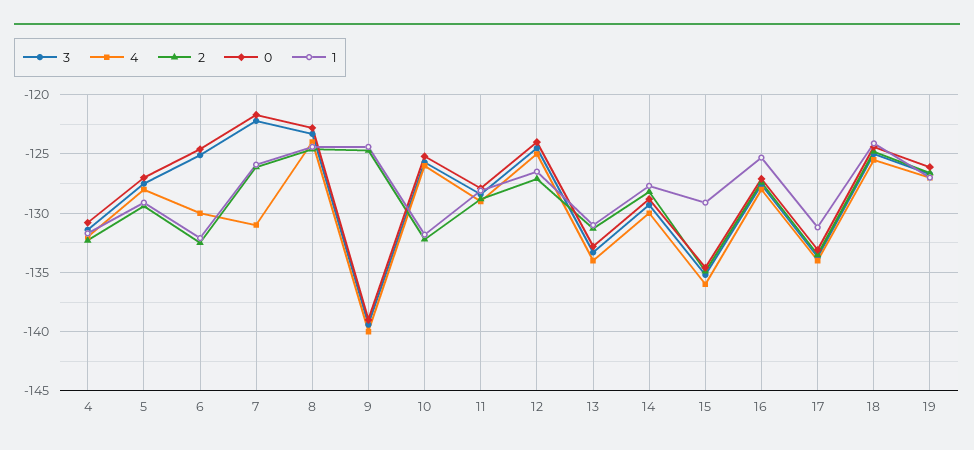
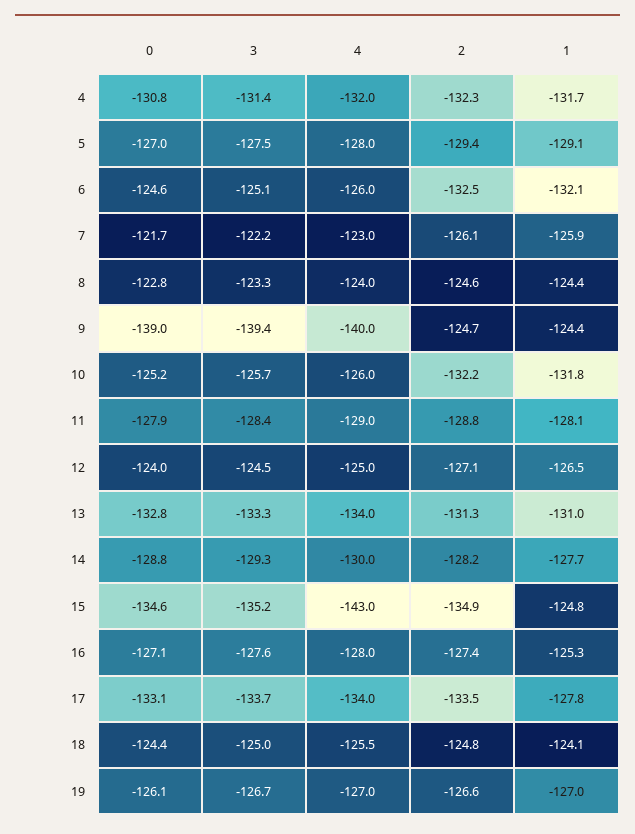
  {
    "3": {
      "4": -131.4,
      "5": -127.5,
      "6": -125.1,
      "7": -122.2,
      "8": -123.3,
      "9": -139.4,
      "10": -125.7,
      "11": -128.4,
      "12": -124.5,
      "13": -133.3,
      "14": -129.3,
      "15": -135.2,
      "16": -127.6,
      "17": -133.7,
      "18": -125,
      "19": -126.7
    },
    "4": {
      "4": -132,
      "5": -128,
-     "6": -130,
+     "6": -126,
-     "7": -131,
+     "7": -123,
      "8": -124,
      "9": -140,
      "10": -126,
      "11": -129,
      "12": -125,
      "13": -134,
      "14": -130,
-     "15": -136,
+     "15": -143,
      "16": -128,
      "17": -134,
      "18": -125.5,
      "19": -127
    },
    "2": {
      "4": -132.3,
      "5": -129.4,
      "6": -132.5,
      "7": -126.1,
      "8": -124.6,
      "9": -124.7,
      "10": -132.2,
      "11": -128.8,
      "12": -127.1,
      "13": -131.3,
      "14": -128.2,
      "15": -134.9,
      "16": -127.4,
      "17": -133.5,
      "18": -124.8,
      "19": -126.6
    },
    "0": {
      "4": -130.8,
      "5": -127,
      "6": -124.6,
      "7": -121.7,
      "8": -122.8,
      "9": -139,
      "10": -125.2,
      "11": -127.9,
      "12": -124,
      "13": -132.8,
      "14": -128.8,
      "15": -134.6,
      "16": -127.1,
      "17": -133.1,
      "18": -124.4,
      "19": -126.1
    },
    "1": {
      "4": -131.7,
      "5": -129.1,
      "6": -132.1,
      "7": -125.9,
      "8": -124.4,
      "9": -124.4,
      "10": -131.8,
      "11": -128.1,
      "12": -126.5,
      "13": -131,
      "14": -127.7,
-     "15": -129,
+     "15": -124.8,
      "16": -125.3,
-     "17": -131,
+     "17": -127.8,
      "18": -124.1,
      "19": -127
    }
  }

